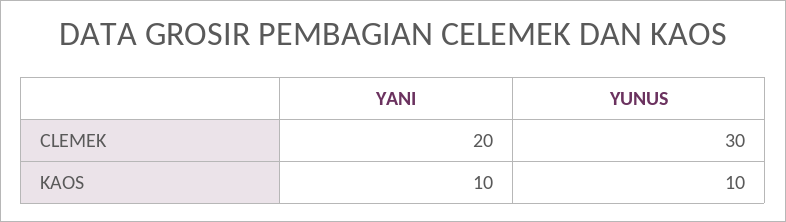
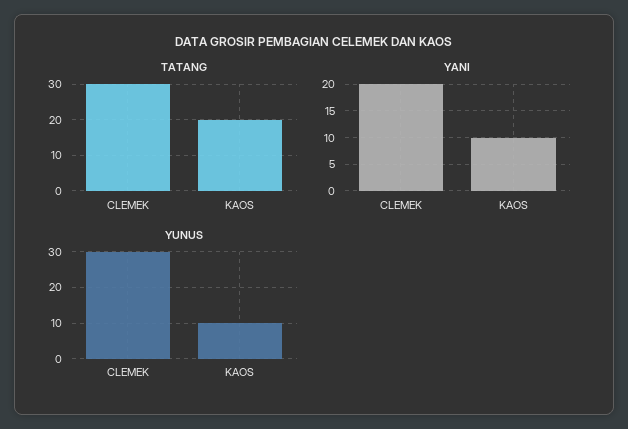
  {
    "YANI": {
      "CLEMEK": 20,
      "KAOS": 10
    },
    "YUNUS": {
      "CLEMEK": 30,
      "KAOS": 10
-   }
+   },
+   "TATANG": {
+     "CLEMEK": 30,
+     "KAOS": 20
+   }
  }

